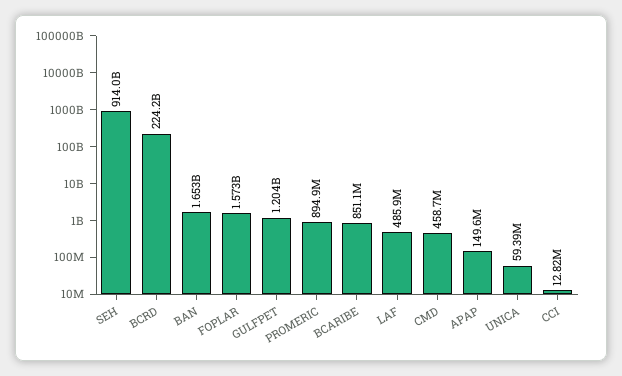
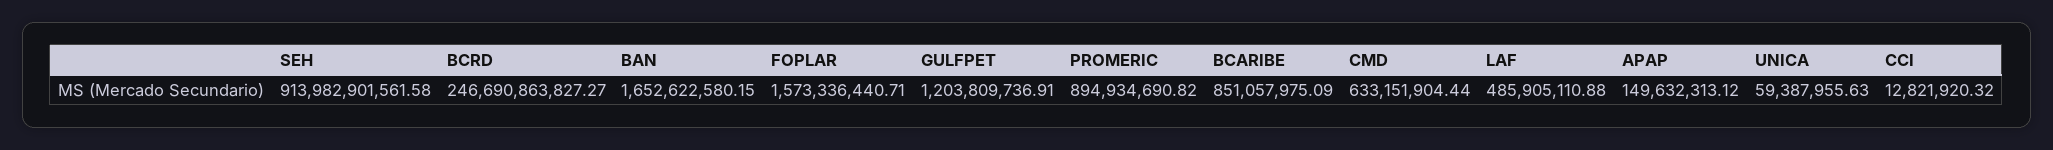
  {
    "SEH": 913982901561.58,
-   "BCRD": 224200000000,
+   "BCRD": 246690863827.27,
    "BAN": 1652622580.15,
    "FOPLAR": 1573336440.71,
    "GULFPET": 1203809736.91,
    "PROMERIC": 894934690.82,
    "BCARIBE": 851057975.09,
    "LAF": 485905110.88,
-   "CMD": 458700000,
+   "CMD": 633151904.44,
    "APAP": 149632313.12,
    "UNICA": 59387955.63,
    "CCI": 12821920.32
  }

